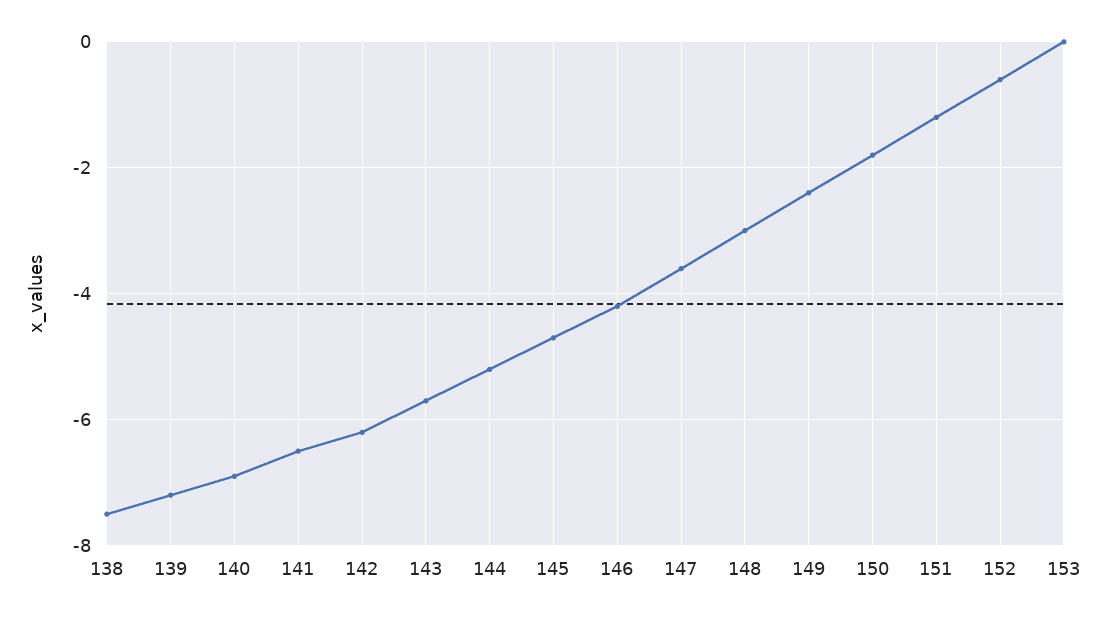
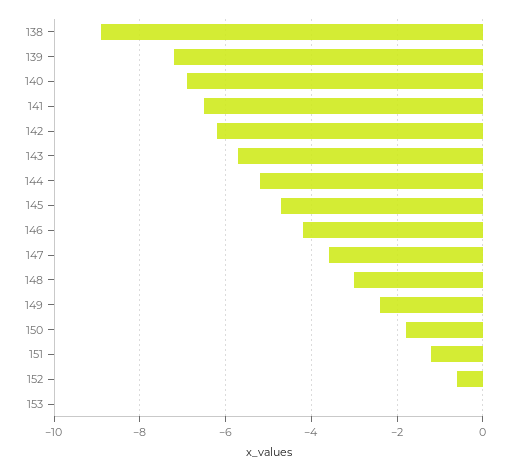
  {
-   "138": -7.5,
+   "138": -9,
    "139": -7,
    "140": -7,
    "141": -6.5,
    "142": -6,
    "143": -5.5,
    "144": -5,
    "145": -4.5,
    "146": -4,
    "147": -3.5,
    "148": -3,
    "149": -2.5,
    "150": -2,
    "151": -1,
    "152": -0.5,
    "153": 0
  }

